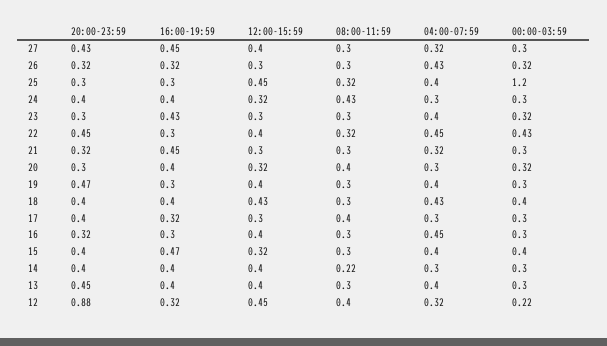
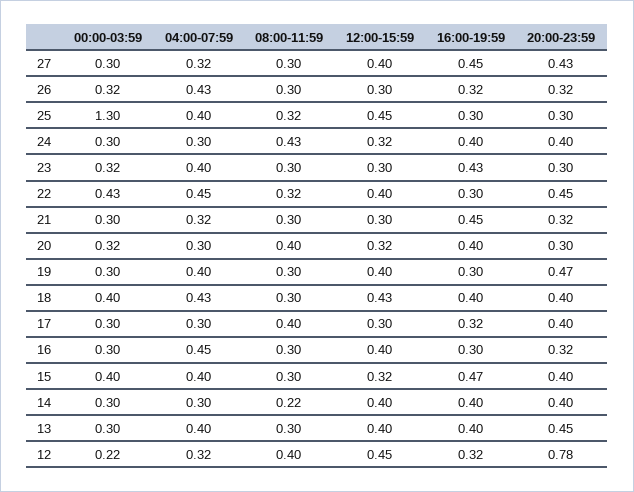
  {
    "20:00-23:59": {
      "27": 0.43,
      "26": 0.32,
      "25": 0.3,
      "24": 0.4,
      "23": 0.3,
      "22": 0.45,
      "21": 0.32,
      "20": 0.3,
      "19": 0.47,
      "18": 0.4,
      "17": 0.4,
      "16": 0.32,
      "15": 0.4,
      "14": 0.4,
      "13": 0.45,
-     "12": 0.88
+     "12": 0.78
    },
    "16:00-19:59": {
      "27": 0.45,
      "26": 0.32,
      "25": 0.3,
      "24": 0.4,
      "23": 0.43,
      "22": 0.3,
      "21": 0.45,
      "20": 0.4,
      "19": 0.3,
      "18": 0.4,
      "17": 0.32,
      "16": 0.3,
      "15": 0.47,
      "14": 0.4,
      "13": 0.4,
      "12": 0.32
    },
    "12:00-15:59": {
      "27": 0.4,
      "26": 0.3,
      "25": 0.45,
      "24": 0.32,
      "23": 0.3,
      "22": 0.4,
      "21": 0.3,
      "20": 0.32,
      "19": 0.4,
      "18": 0.43,
      "17": 0.3,
      "16": 0.4,
      "15": 0.32,
      "14": 0.4,
      "13": 0.4,
      "12": 0.45
    },
    "08:00-11:59": {
      "27": 0.3,
      "26": 0.3,
      "25": 0.32,
      "24": 0.43,
      "23": 0.3,
      "22": 0.32,
      "21": 0.3,
      "20": 0.4,
      "19": 0.3,
      "18": 0.3,
      "17": 0.4,
      "16": 0.3,
      "15": 0.3,
      "14": 0.22,
      "13": 0.3,
      "12": 0.4
    },
    "04:00-07:59": {
      "27": 0.32,
      "26": 0.43,
      "25": 0.4,
      "24": 0.3,
      "23": 0.4,
      "22": 0.45,
      "21": 0.32,
      "20": 0.3,
      "19": 0.4,
      "18": 0.43,
      "17": 0.3,
      "16": 0.45,
      "15": 0.4,
      "14": 0.3,
      "13": 0.4,
      "12": 0.32
    },
    "00:00-03:59": {
      "27": 0.3,
      "26": 0.32,
-     "25": 1.2,
+     "25": 1.3,
      "24": 0.3,
      "23": 0.32,
      "22": 0.43,
      "21": 0.3,
      "20": 0.32,
      "19": 0.3,
      "18": 0.4,
      "17": 0.3,
      "16": 0.3,
      "15": 0.4,
      "14": 0.3,
      "13": 0.3,
      "12": 0.22
    }
  }

